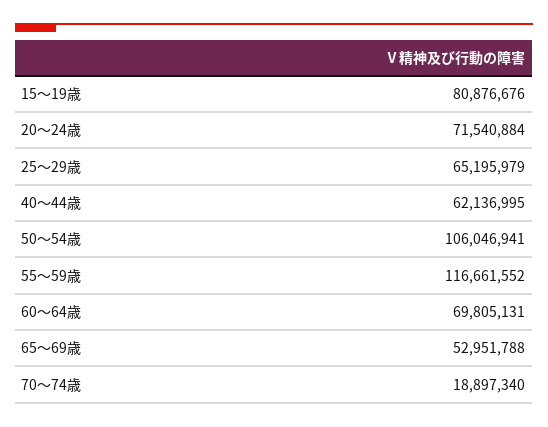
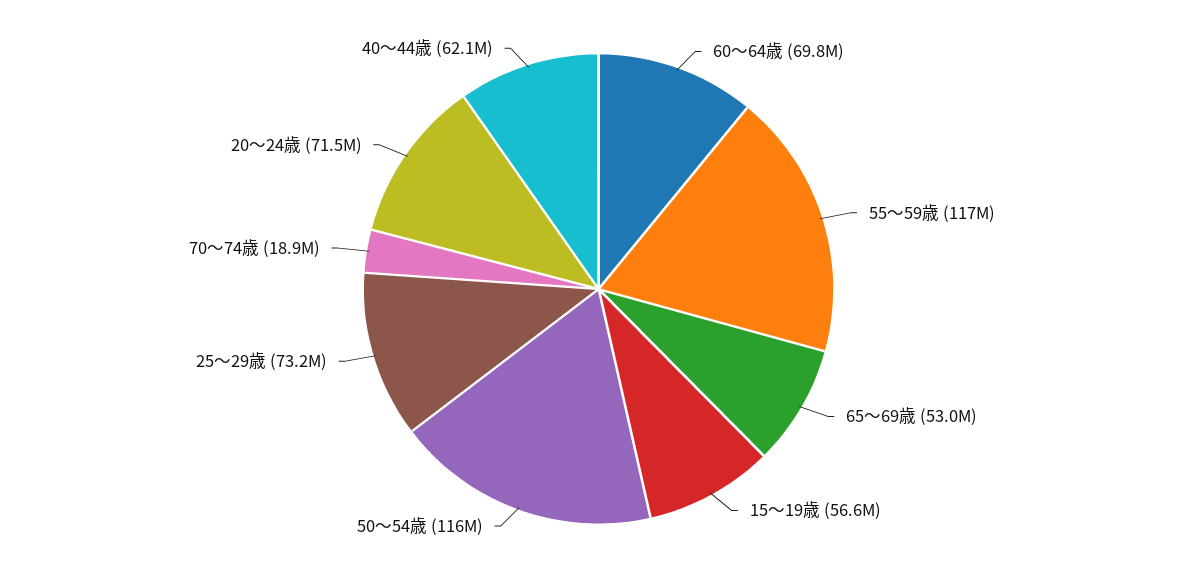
  {
-   "15～19歳": 80876676,
+   "15～19歳": 56600000,
    "20～24歳": 71540884,
-   "25～29歳": 65195979,
+   "25～29歳": 73200000,
    "40～44歳": 62136995,
-   "50～54歳": 106046941,
+   "50～54歳": 116000000,
    "55～59歳": 116661552,
    "60～64歳": 69805131,
    "65～69歳": 52951788,
    "70～74歳": 18897340
  }

